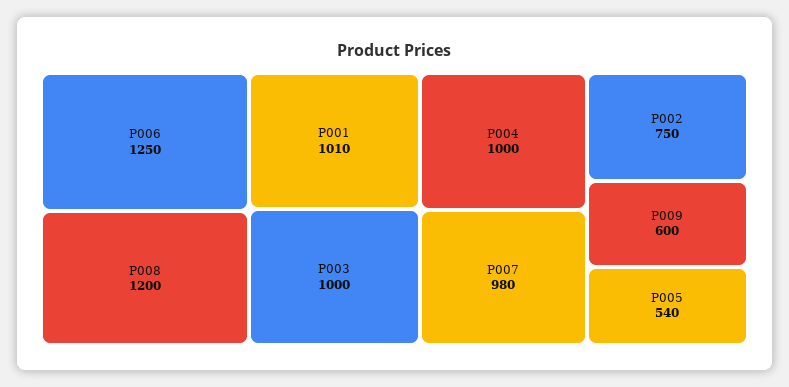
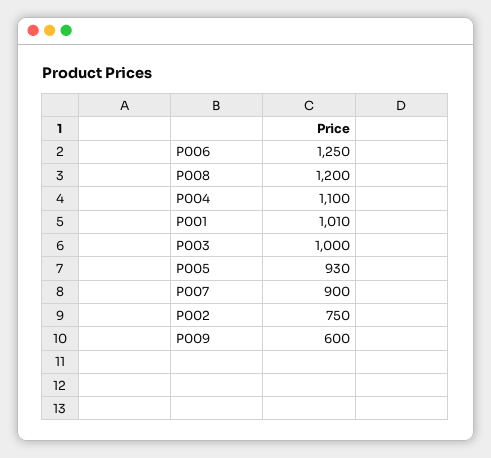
  {
    "P006": 1250,
    "P008": 1200,
    "P001": 1010,
    "P003": 1000,
-   "P004": 1000,
+   "P004": 1100,
-   "P007": 980,
+   "P007": 900,
    "P002": 750,
    "P009": 600,
-   "P005": 540
+   "P005": 930
  }

